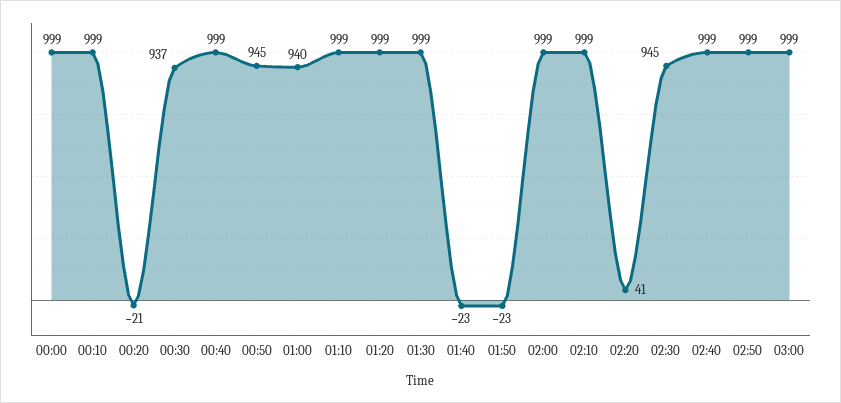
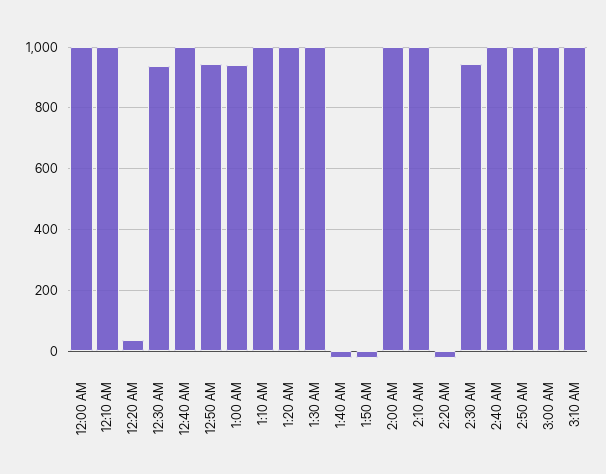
  {
    "00:00": 999,
    "00:10": 999,
-   "00:20": -21,
+   "00:20": 40,
    "00:30": 937,
    "00:40": 999,
    "00:50": 945,
    "01:00": 940,
    "01:10": 999,
    "01:20": 999,
    "01:30": 999,
    "01:40": -23,
    "01:50": -23,
    "02:00": 999,
    "02:10": 999,
-   "02:20": 41,
+   "02:20": -20,
    "02:30": 945,
    "02:40": 999,
    "02:50": 999,
-   "03:00": 999
+   "03:00": 999,
+   "3:10 AM": 1000
  }

